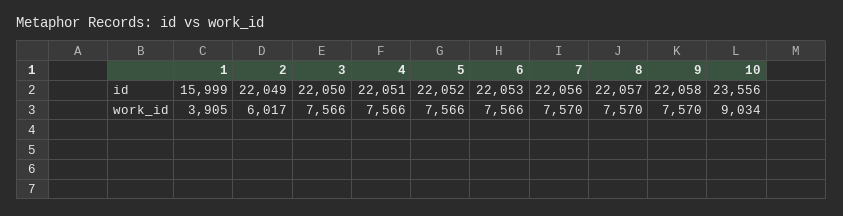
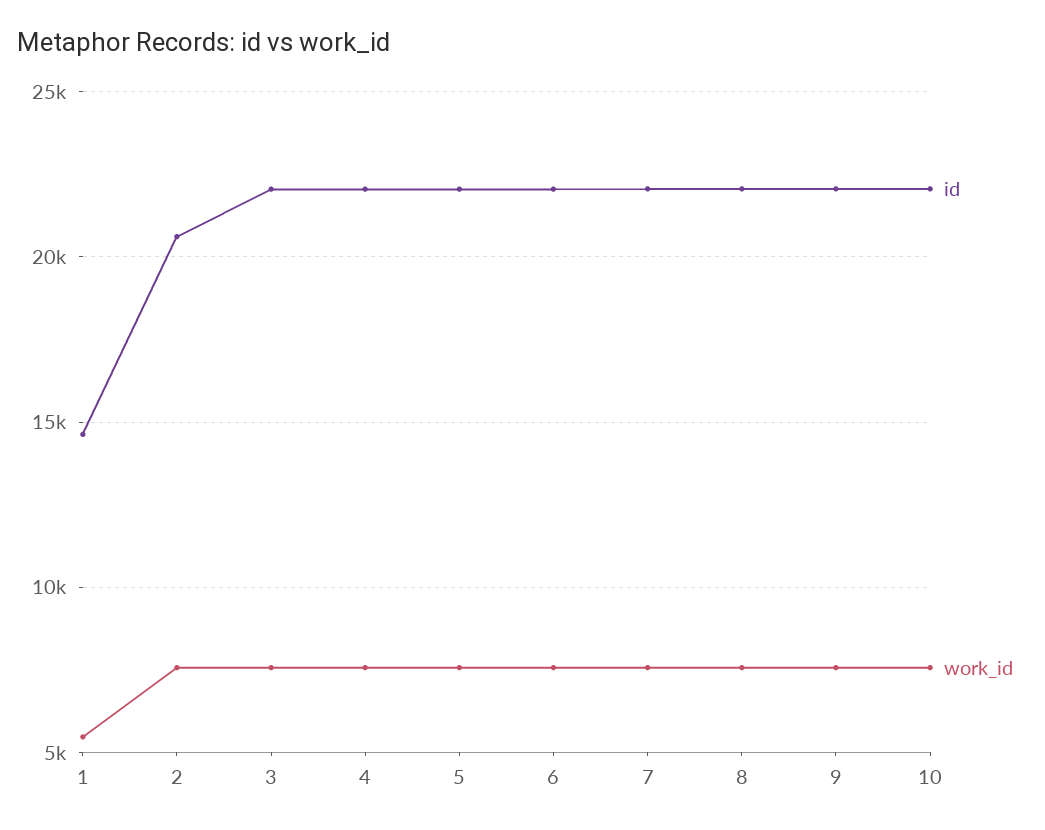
  {
    "id": {
-     "1": 15999,
+     "1": 14500,
-     "2": 22049,
+     "2": 20500,
      "3": 22050,
      "4": 22051,
      "5": 22052,
      "6": 22053,
      "7": 22056,
      "8": 22057,
      "9": 22058,
-     "10": 23556
+     "10": 22000
    },
    "work_id": {
-     "1": 3905,
+     "1": 5500,
-     "2": 6017,
+     "2": 7500,
      "3": 7566,
      "4": 7566,
      "5": 7566,
      "6": 7566,
      "7": 7570,
      "8": 7570,
      "9": 7570,
-     "10": 9034
+     "10": 7500
    }
  }

